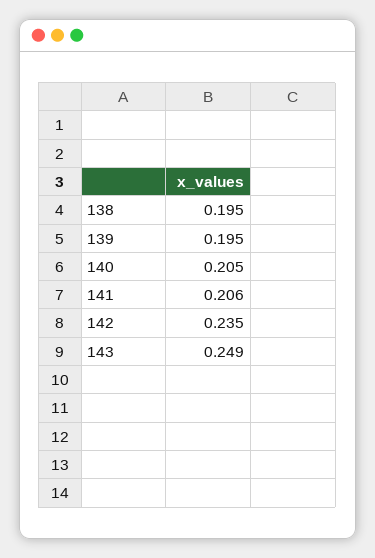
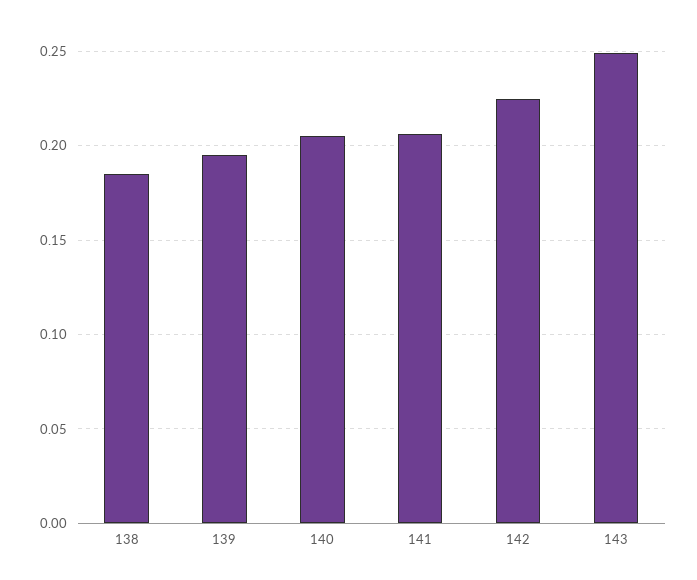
  {
-   "138": 0.195,
+   "138": 0.185,
    "139": 0.195,
    "140": 0.205,
    "141": 0.206,
-   "142": 0.235,
+   "142": 0.225,
    "143": 0.249
  }

